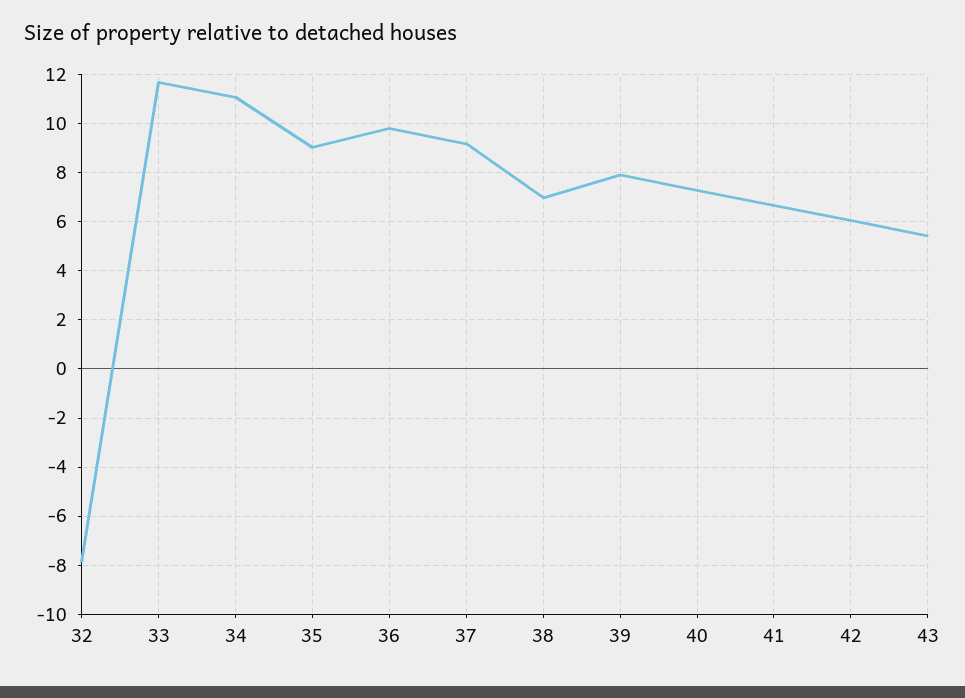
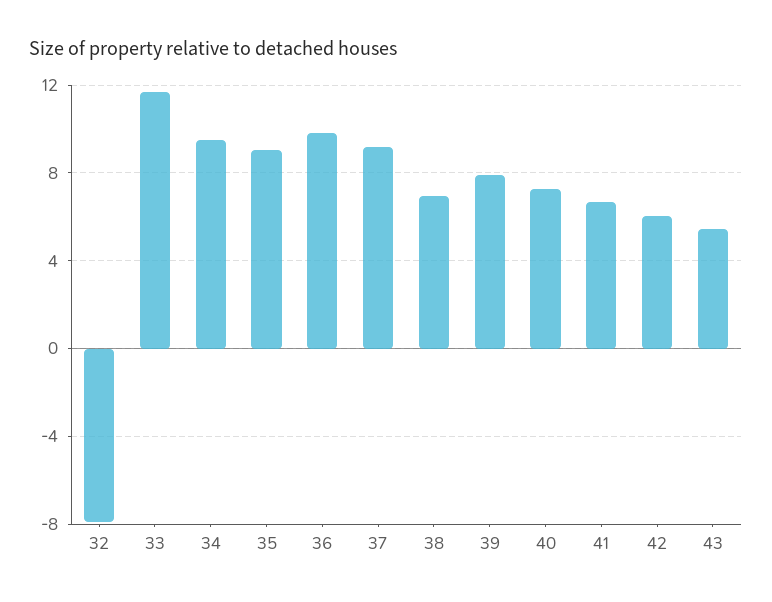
  {
    "32": -7.75,
    "33": 11.75,
-   "34": 11,
+   "34": 9.5,
    "35": 9,
    "36": 9.75,
    "37": 9.25,
    "38": 7,
    "39": 8,
    "40": 7.25,
    "41": 6.75,
    "42": 6,
    "43": 5.5
  }

